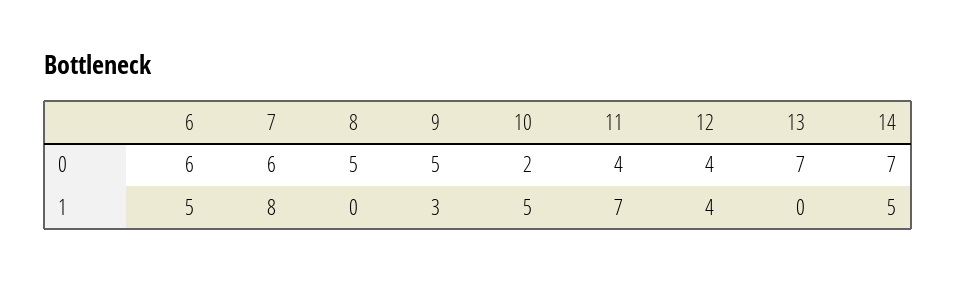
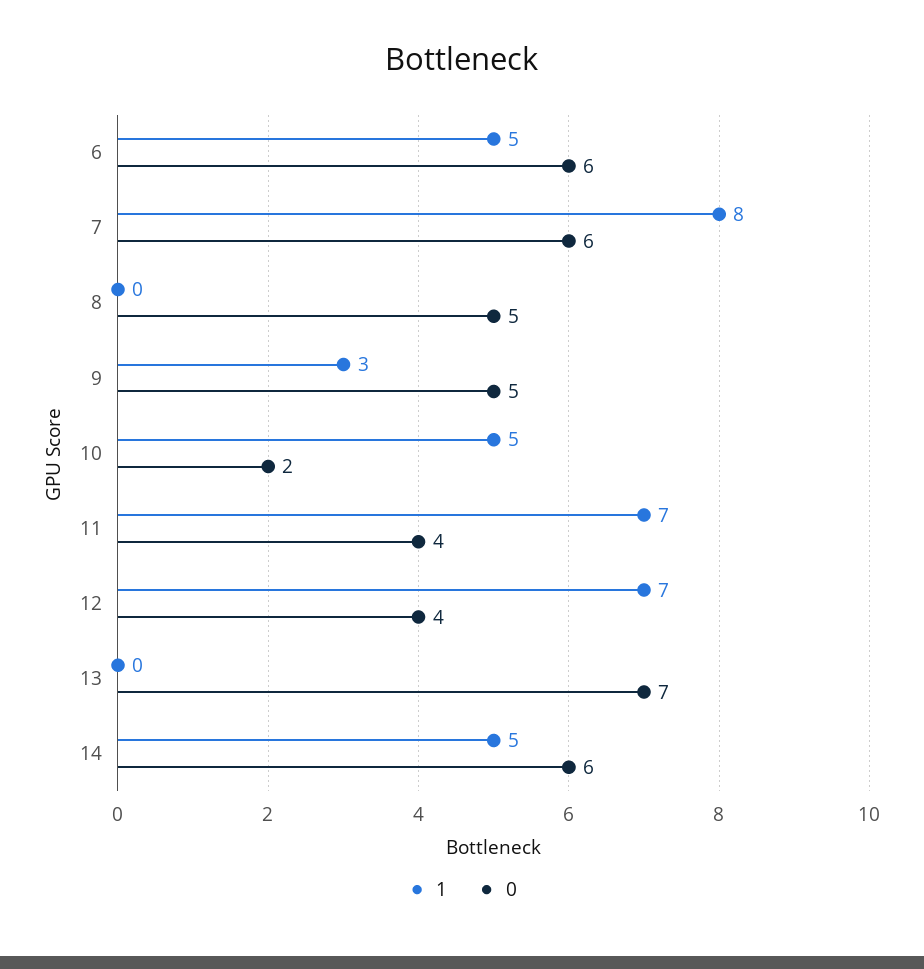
  {
    "0": {
      "6": 6,
      "7": 6,
      "8": 5,
      "9": 5,
      "10": 2,
      "11": 4,
      "12": 4,
      "13": 7,
-     "14": 7
+     "14": 6
    },
    "1": {
      "6": 5,
      "7": 8,
      "8": 0,
      "9": 3,
      "10": 5,
      "11": 7,
-     "12": 4,
+     "12": 7,
      "13": 0,
      "14": 5
    }
  }

